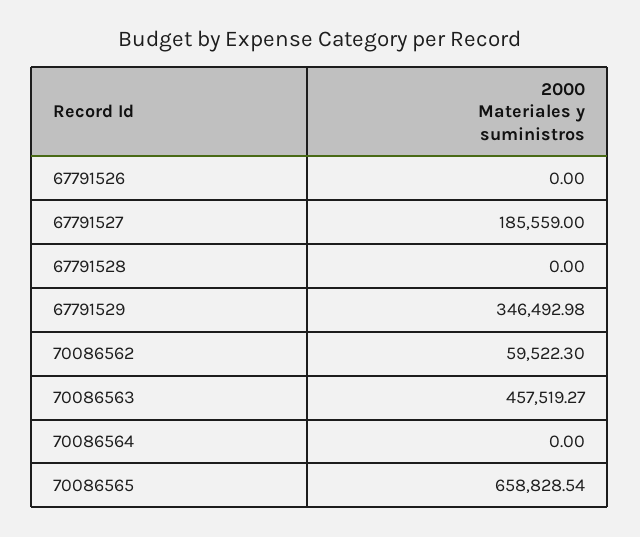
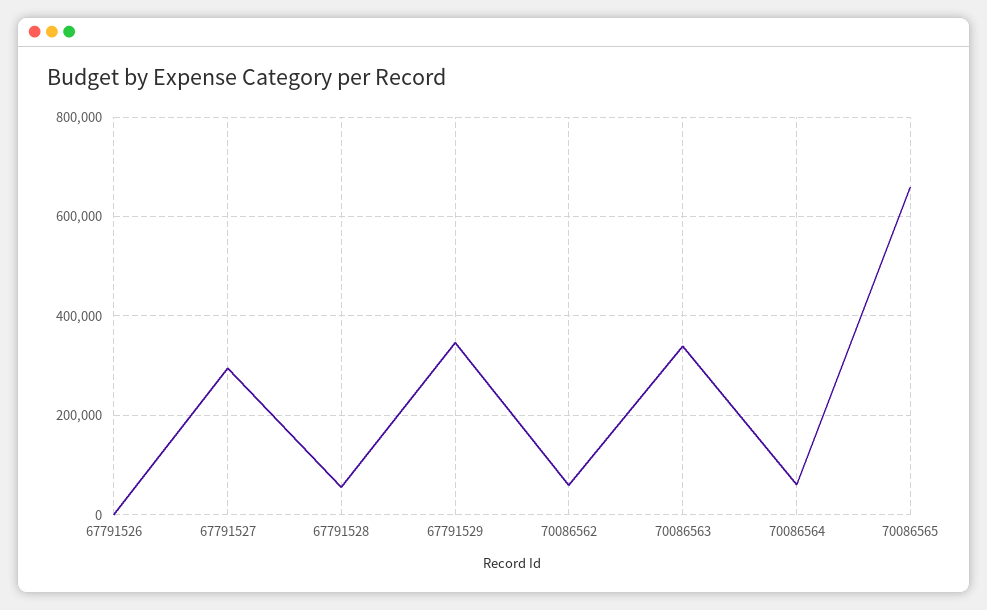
  {
    "67791526": 0,
-   "67791527": 185559,
+   "67791527": 300000,
-   "67791528": 0,
+   "67791528": 60000,
    "67791529": 346492.98,
    "70086562": 59522.3,
-   "70086563": 457519.27,
+   "70086563": 340000,
-   "70086564": 0,
+   "70086564": 60000,
    "70086565": 658828.54
  }

